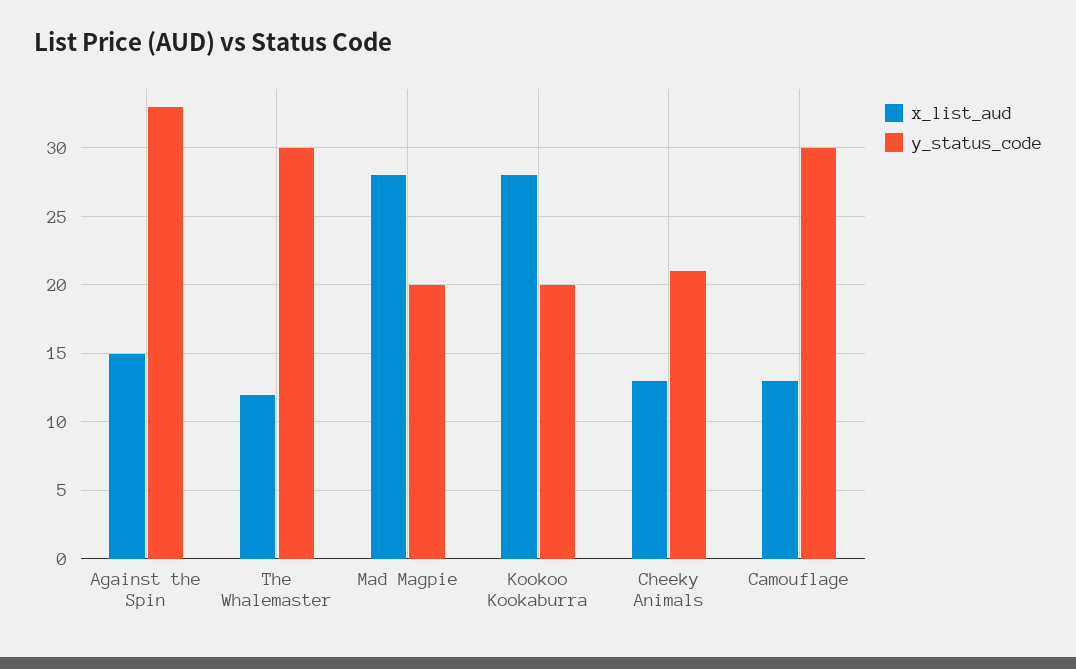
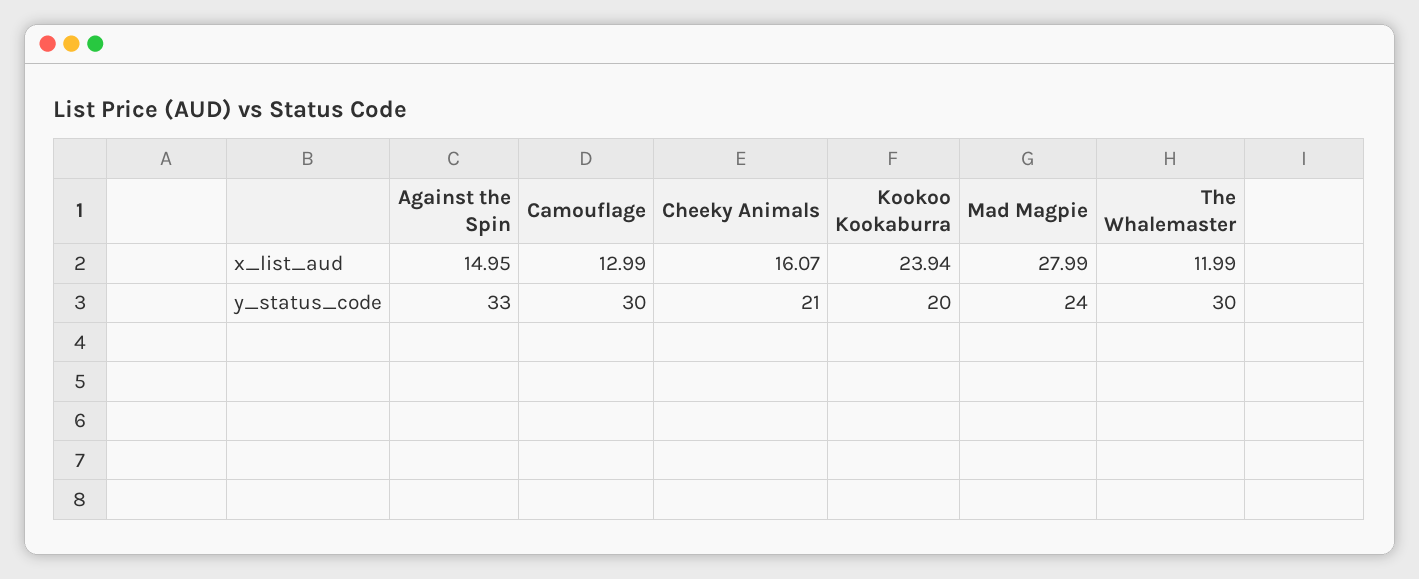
  {
    "x_list_aud": {
      "Against the Spin": 14.95,
      "The Whalemaster": 11.99,
      "Mad Magpie": 27.99,
-     "Kookoo Kookaburra": 28,
+     "Kookoo Kookaburra": 23.94,
-     "Cheeky Animals": 13,
+     "Cheeky Animals": 16.07,
      "Camouflage": 12.99
    },
    "y_status_code": {
      "Against the Spin": 33,
      "The Whalemaster": 30,
-     "Mad Magpie": 20,
+     "Mad Magpie": 24,
      "Kookoo Kookaburra": 20,
      "Cheeky Animals": 21,
      "Camouflage": 30
    }
  }

